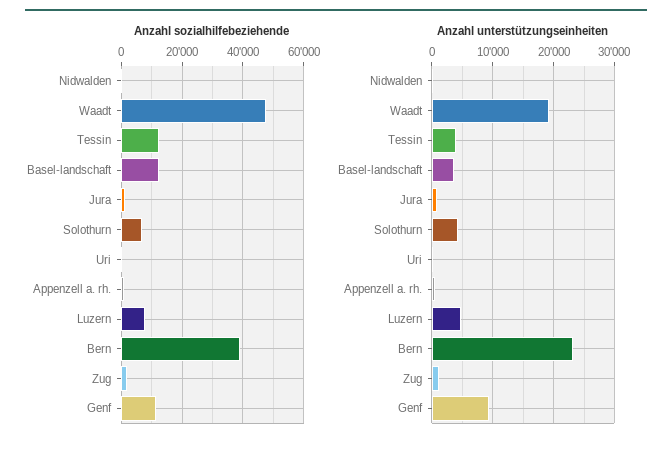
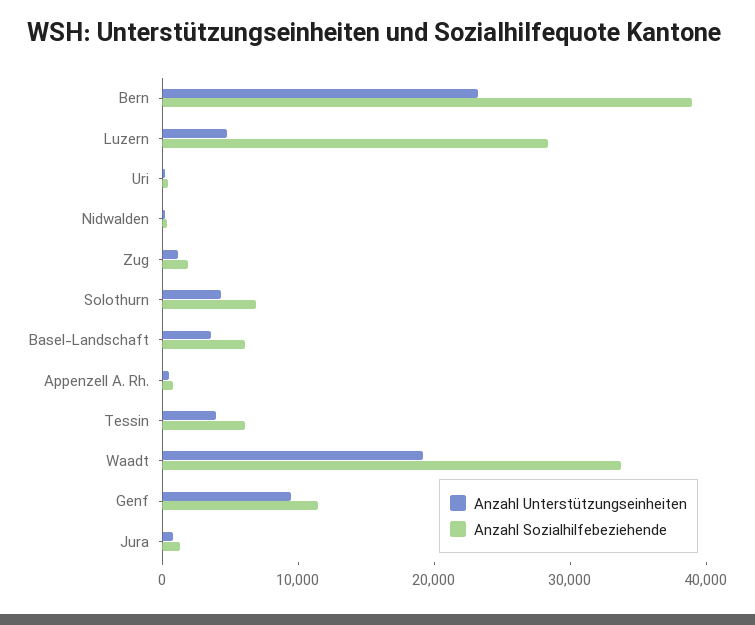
  {
    "Anzahl sozialhilfebeziehende": {
      "Nidwalden": 0,
-     "Waadt": 48000,
+     "Waadt": 34000,
-     "Tessin": 12000,
+     "Tessin": 6000,
-     "Basel-landschaft": 12000,
+     "Basel-landschaft": 6000,
      "Jura": 2000,
      "Solothurn": 6000,
      "Uri": 0,
      "Appenzell a. rh.": 0,
-     "Luzern": 8000,
+     "Luzern": 28000,
      "Bern": 38000,
      "Zug": 2000,
      "Genf": 12000
    },
    "Anzahl unterstützungseinheiten": {
      "Nidwalden": 0,
      "Waadt": 19000,
      "Tessin": 4000,
      "Basel-landschaft": 4000,
      "Jura": 1000,
      "Solothurn": 4000,
      "Uri": 0,
      "Appenzell a. rh.": 1000,
      "Luzern": 5000,
      "Bern": 23000,
      "Zug": 1000,
      "Genf": 9000
    }
  }

